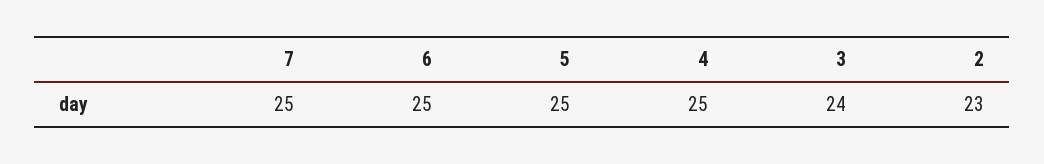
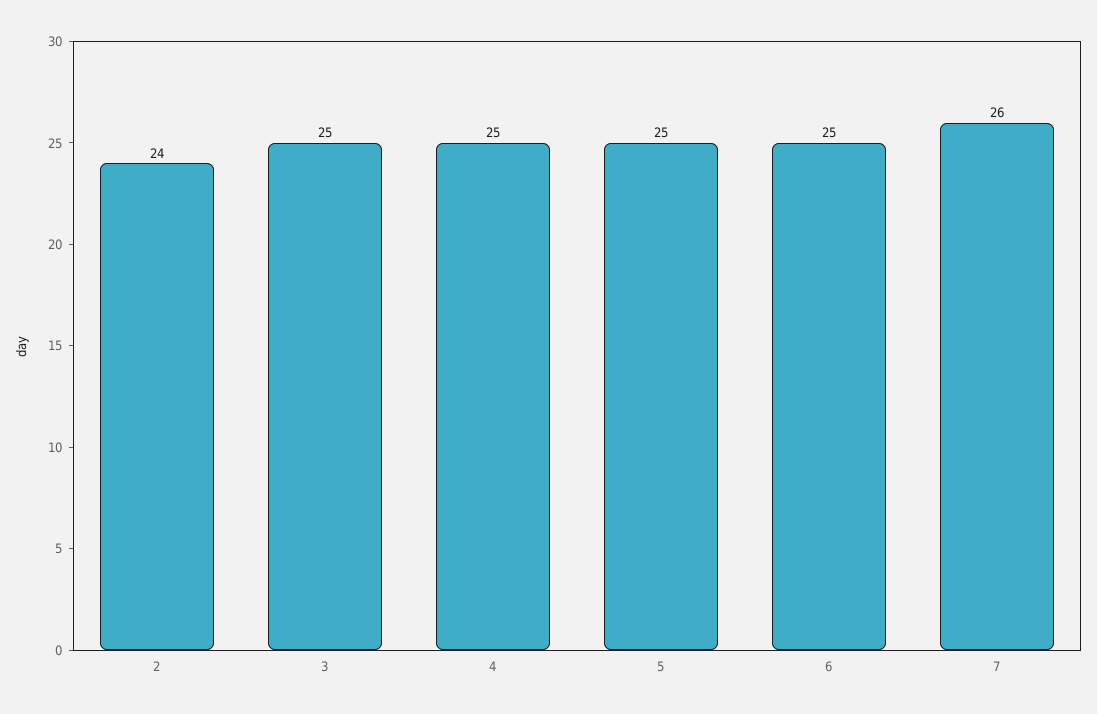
  {
-   "7": 25,
+   "7": 26,
    "6": 25,
    "5": 25,
    "4": 25,
-   "3": 24,
+   "3": 25,
-   "2": 23
+   "2": 24
  }

